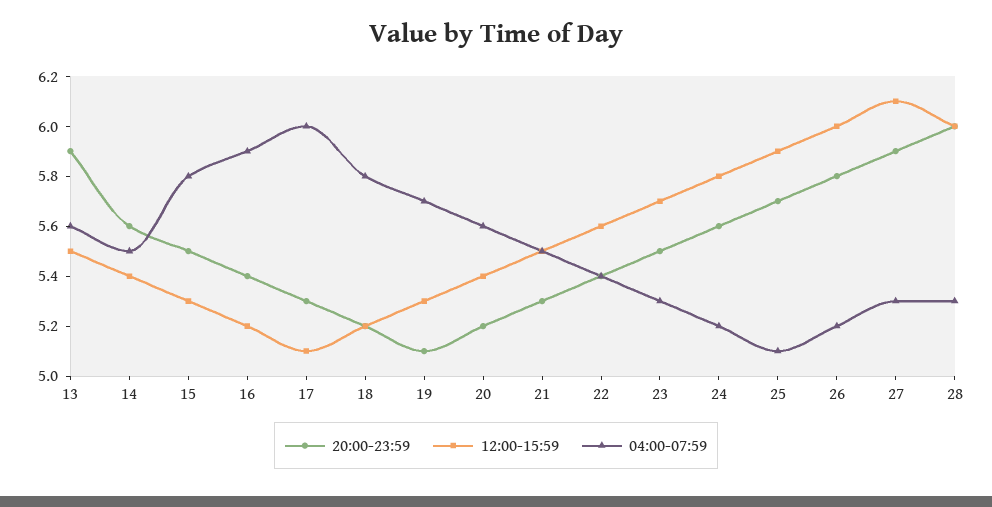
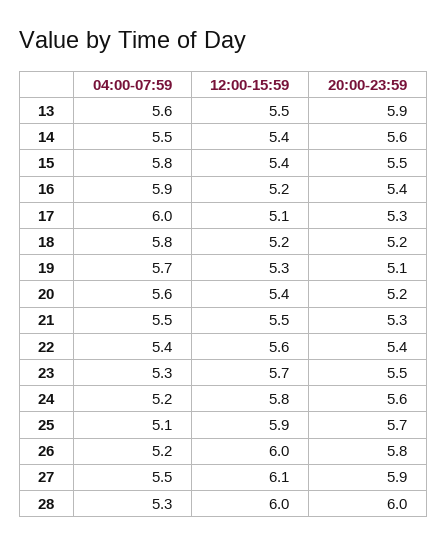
  {
    "20:00-23:59": {
      "13": 5.9,
      "14": 5.6,
      "15": 5.5,
      "16": 5.4,
      "17": 5.3,
      "18": 5.2,
      "19": 5.1,
      "20": 5.2,
      "21": 5.3,
      "22": 5.4,
      "23": 5.5,
      "24": 5.6,
      "25": 5.7,
      "26": 5.8,
      "27": 5.9,
      "28": 6
    },
    "12:00-15:59": {
      "13": 5.5,
      "14": 5.4,
-     "15": 5.3,
+     "15": 5.4,
      "16": 5.2,
      "17": 5.1,
      "18": 5.2,
      "19": 5.3,
      "20": 5.4,
      "21": 5.5,
      "22": 5.6,
      "23": 5.7,
      "24": 5.8,
      "25": 5.9,
      "26": 6,
      "27": 6.1,
      "28": 6
    },
    "04:00-07:59": {
      "13": 5.6,
      "14": 5.5,
      "15": 5.8,
      "16": 5.9,
      "17": 6,
      "18": 5.8,
      "19": 5.7,
      "20": 5.6,
      "21": 5.5,
      "22": 5.4,
      "23": 5.3,
      "24": 5.2,
      "25": 5.1,
      "26": 5.2,
-     "27": 5.3,
+     "27": 5.5,
      "28": 5.3
    }
  }

